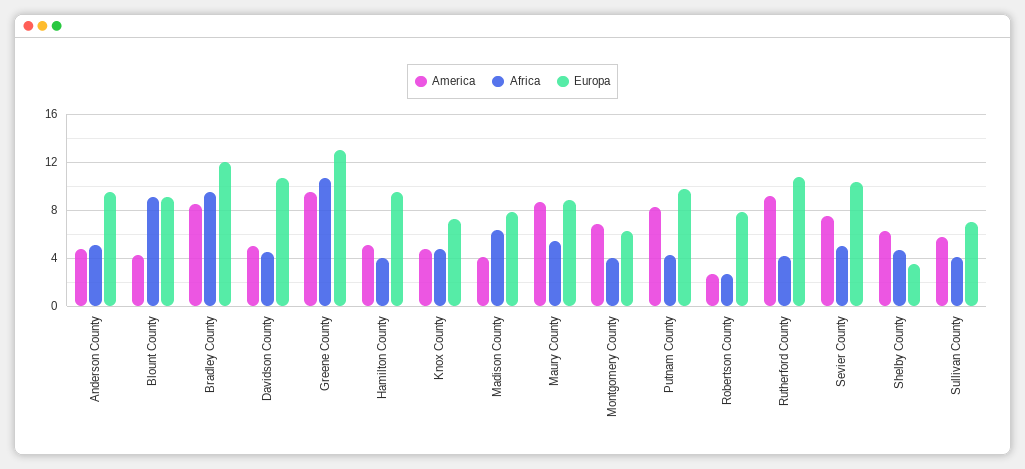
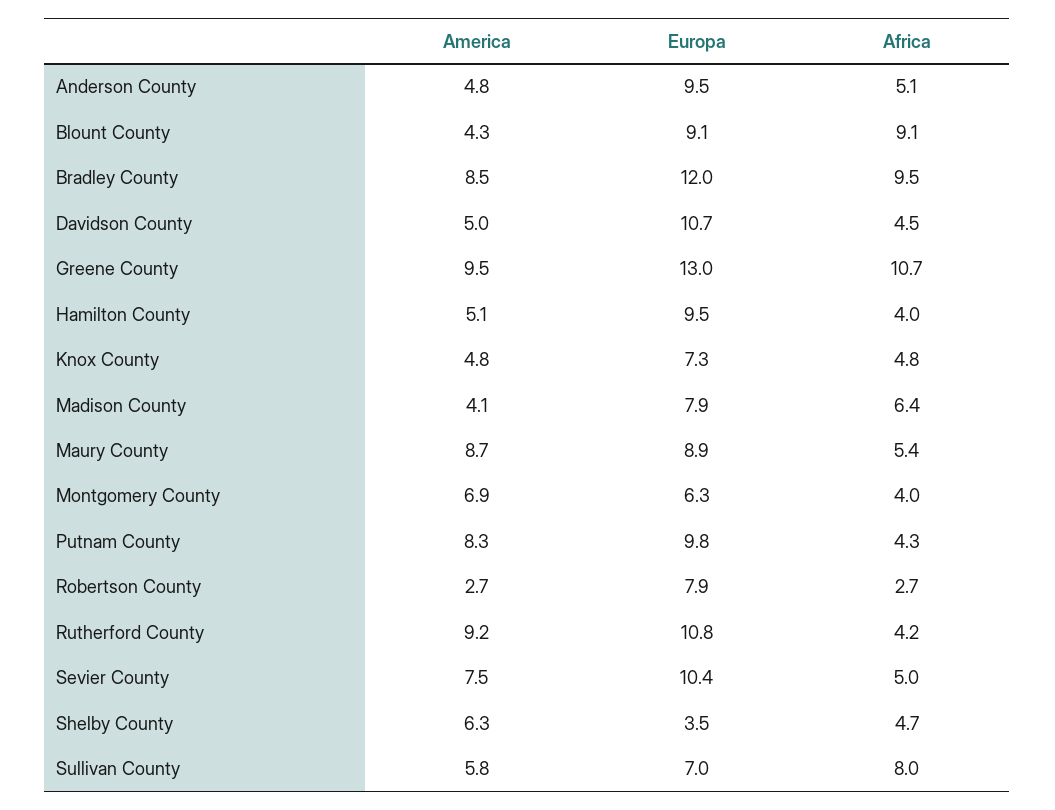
  {
    "America": {
      "Anderson County": 4.8,
      "Blount County": 4.3,
      "Bradley County": 8.5,
      "Davidson County": 5,
      "Greene County": 9.5,
      "Hamilton County": 5.1,
      "Knox County": 4.8,
      "Madison County": 4.1,
      "Maury County": 8.7,
      "Montgomery County": 6.9,
      "Putnam County": 8.3,
      "Robertson County": 2.7,
      "Rutherford County": 9.2,
      "Sevier County": 7.5,
      "Shelby County": 6.3,
      "Sullivan County": 5.8
    },
    "Africa": {
      "Anderson County": 5.1,
      "Blount County": 9.1,
      "Bradley County": 9.5,
      "Davidson County": 4.5,
      "Greene County": 10.7,
      "Hamilton County": 4,
      "Knox County": 4.8,
      "Madison County": 6.4,
      "Maury County": 5.4,
      "Montgomery County": 4,
      "Putnam County": 4.3,
      "Robertson County": 2.7,
      "Rutherford County": 4.2,
      "Sevier County": 5,
      "Shelby County": 4.7,
-     "Sullivan County": 4
+     "Sullivan County": 8
    },
    "Europa": {
      "Anderson County": 9.5,
      "Blount County": 9.1,
      "Bradley County": 12,
      "Davidson County": 10.7,
      "Greene County": 13,
      "Hamilton County": 9.5,
      "Knox County": 7.3,
      "Madison County": 7.9,
      "Maury County": 8.9,
      "Montgomery County": 6.3,
      "Putnam County": 9.8,
      "Robertson County": 7.9,
      "Rutherford County": 10.8,
      "Sevier County": 10.4,
      "Shelby County": 3.5,
      "Sullivan County": 7
    }
  }

